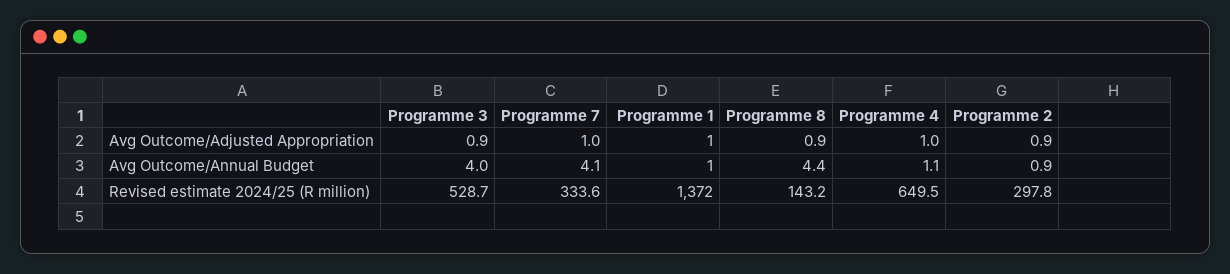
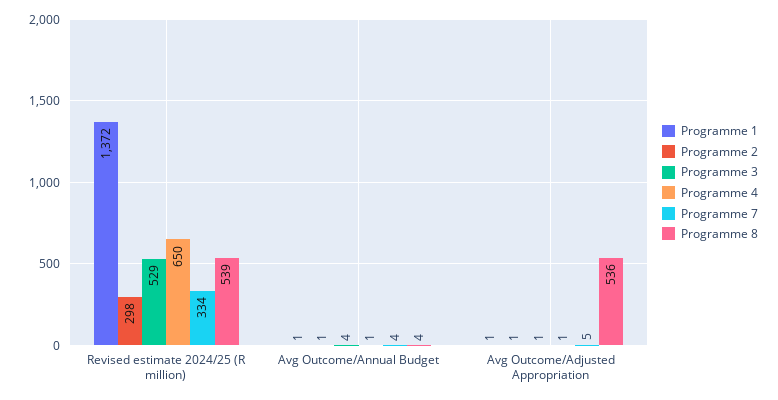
  {
    "Programme 3": {
      "Avg Outcome/Adjusted Appropriation": 0.9,
      "Avg Outcome/Annual Budget": 4,
      "Revised estimate 2024/25 (R million)": 528.7
    },
    "Programme 7": {
-     "Avg Outcome/Adjusted Appropriation": 1,
+     "Avg Outcome/Adjusted Appropriation": 5,
      "Avg Outcome/Annual Budget": 4.1,
      "Revised estimate 2024/25 (R million)": 333.6
    },
    "Programme 1": {
      "Avg Outcome/Adjusted Appropriation": 1,
      "Avg Outcome/Annual Budget": 1,
      "Revised estimate 2024/25 (R million)": 1372
    },
    "Programme 8": {
-     "Avg Outcome/Adjusted Appropriation": 0.9,
+     "Avg Outcome/Adjusted Appropriation": 536,
      "Avg Outcome/Annual Budget": 4.4,
-     "Revised estimate 2024/25 (R million)": 143.2
+     "Revised estimate 2024/25 (R million)": 539
    },
    "Programme 4": {
      "Avg Outcome/Adjusted Appropriation": 1,
      "Avg Outcome/Annual Budget": 1.1,
      "Revised estimate 2024/25 (R million)": 649.5
    },
    "Programme 2": {
      "Avg Outcome/Adjusted Appropriation": 0.9,
      "Avg Outcome/Annual Budget": 0.9,
      "Revised estimate 2024/25 (R million)": 297.8
    }
  }

